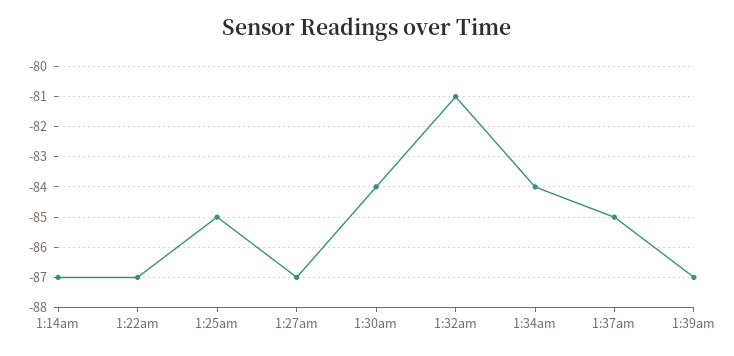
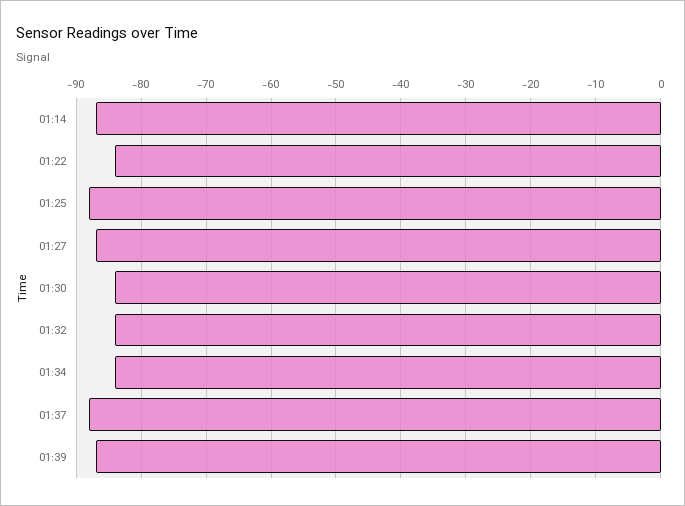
  {
    "1:14am": -87,
-   "1:22am": -87,
+   "1:22am": -84,
-   "1:25am": -85,
+   "1:25am": -88,
    "1:27am": -87,
    "1:30am": -84,
-   "1:32am": -81,
+   "1:32am": -84,
    "1:34am": -84,
-   "1:37am": -85,
+   "1:37am": -88,
    "1:39am": -87
  }

